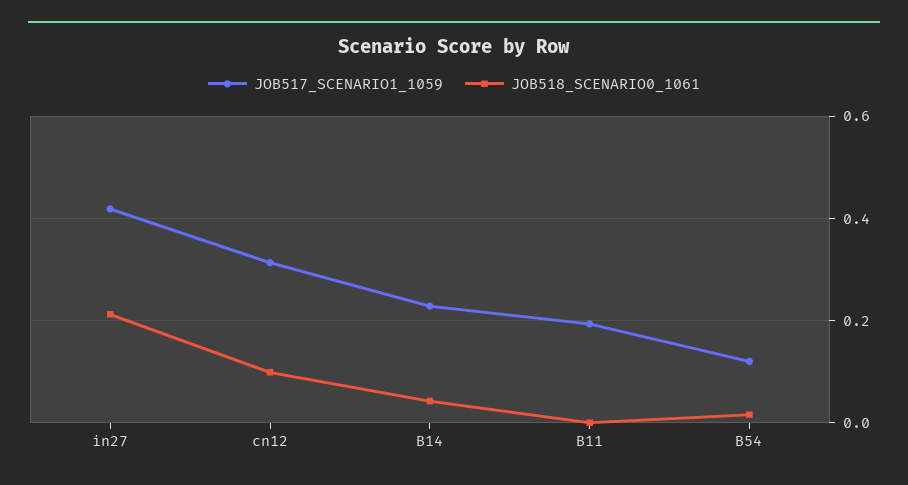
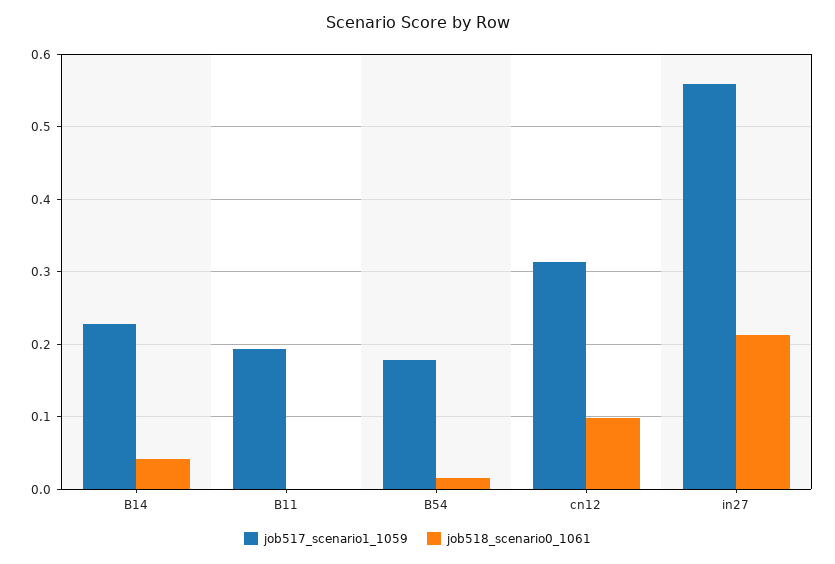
  {
    "JOB517_SCENARIO1_1059": {
-     "in27": 0.42,
+     "in27": 0.56,
      "cn12": 0.31,
      "B14": 0.23,
      "B11": 0.19,
-     "B54": 0.12
+     "B54": 0.18
    },
    "JOB518_SCENARIO0_1061": {
      "in27": 0.21,
      "cn12": 0.1,
      "B14": 0.04,
      "B11": 0,
      "B54": 0.02
    }
  }

